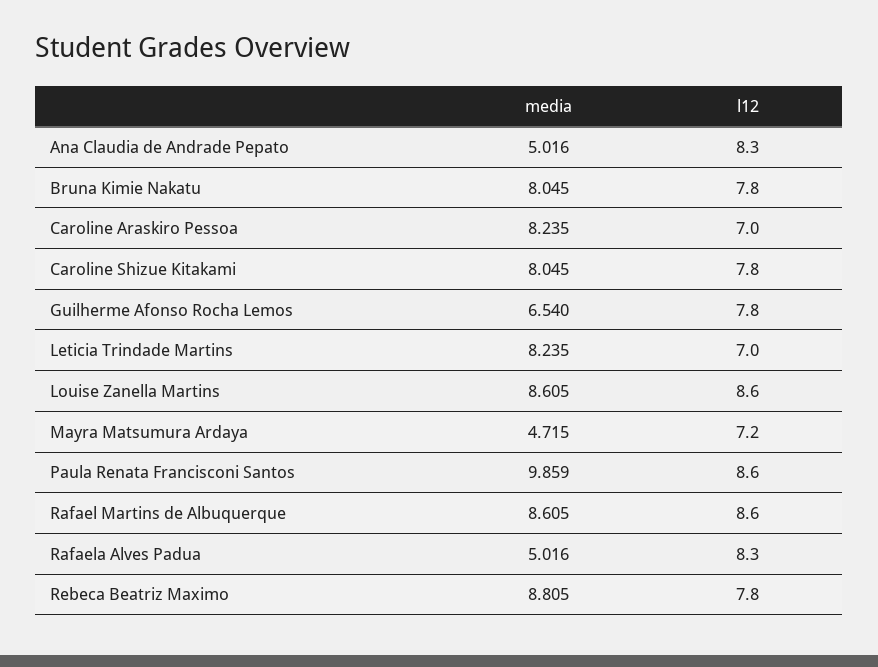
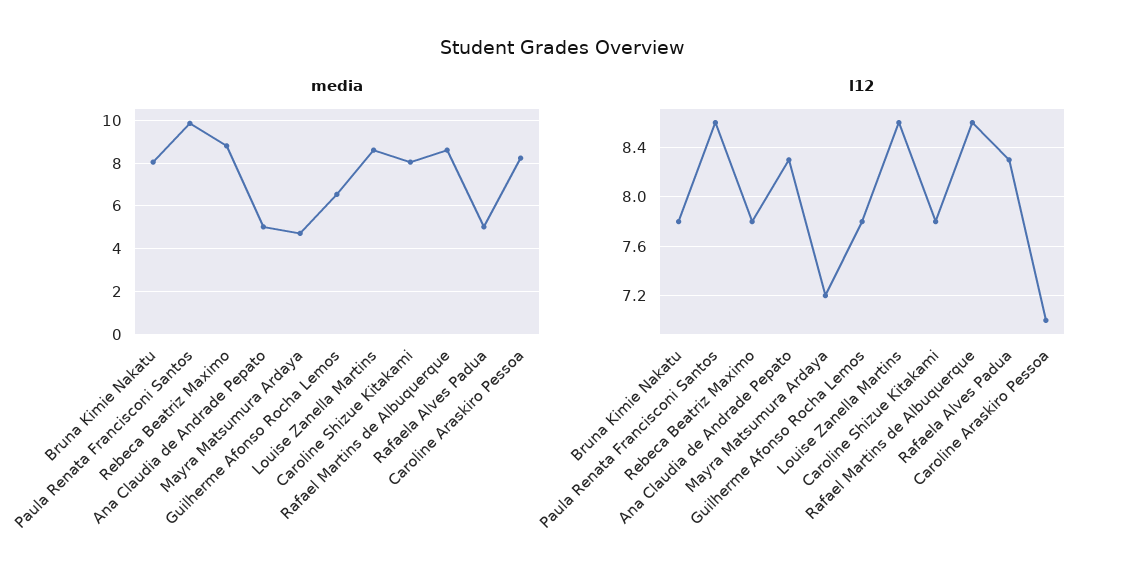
  {
    "media": {
      "Ana Claudia de Andrade Pepato": 5.016,
      "Bruna Kimie Nakatu": 8.045,
      "Caroline Araskiro Pessoa": 8.235,
      "Caroline Shizue Kitakami": 8.045,
      "Guilherme Afonso Rocha Lemos": 6.54,
-     "Leticia Trindade Martins": 8.235,
      "Louise Zanella Martins": 8.605,
      "Mayra Matsumura Ardaya": 4.715,
      "Paula Renata Francisconi Santos": 9.859,
      "Rafael Martins de Albuquerque": 8.605,
      "Rafaela Alves Padua": 5.016,
      "Rebeca Beatriz Maximo": 8.805
    },
    "l12": {
      "Ana Claudia de Andrade Pepato": 8.3,
      "Bruna Kimie Nakatu": 7.8,
      "Caroline Araskiro Pessoa": 7,
      "Caroline Shizue Kitakami": 7.8,
      "Guilherme Afonso Rocha Lemos": 7.8,
-     "Leticia Trindade Martins": 7,
      "Louise Zanella Martins": 8.6,
      "Mayra Matsumura Ardaya": 7.2,
      "Paula Renata Francisconi Santos": 8.6,
      "Rafael Martins de Albuquerque": 8.6,
      "Rafaela Alves Padua": 8.3,
      "Rebeca Beatriz Maximo": 7.8
    }
  }

